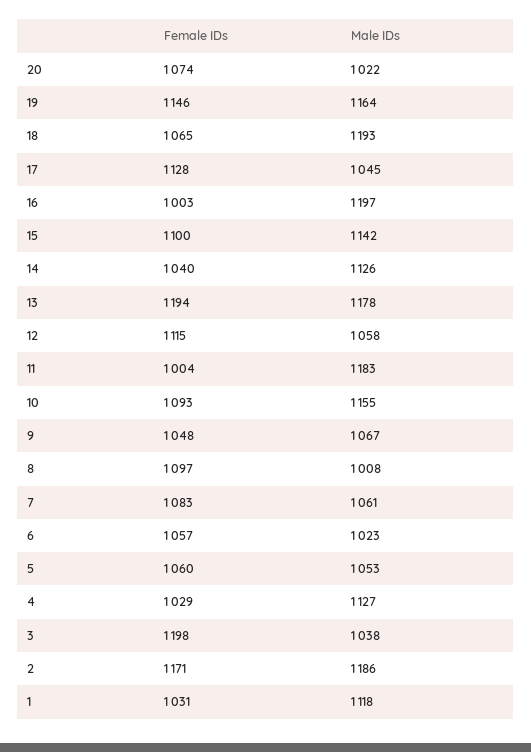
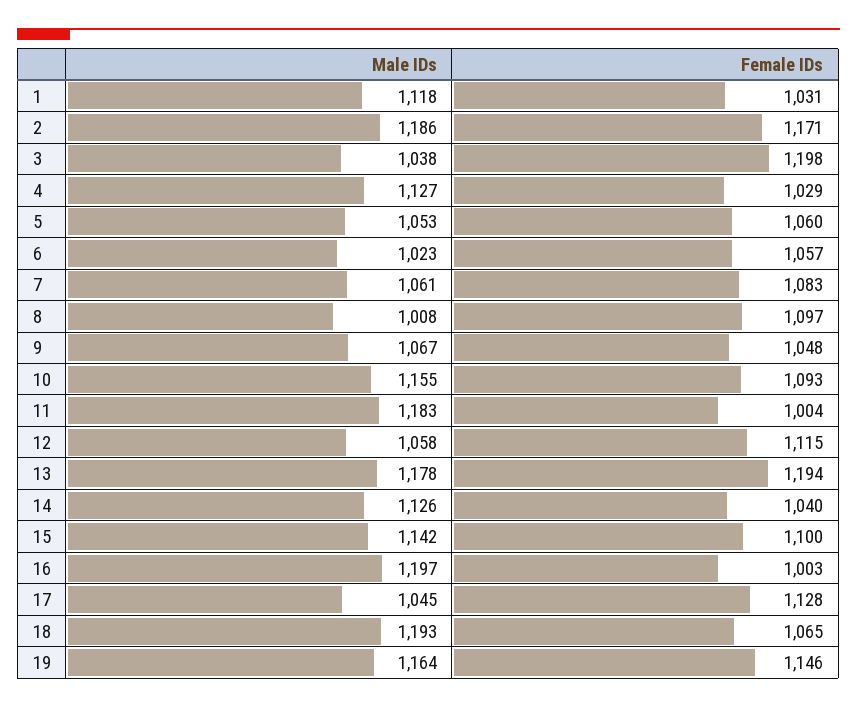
  {
    "Female IDs": {
-     "20": 1074,
      "19": 1146,
      "18": 1065,
      "17": 1128,
      "16": 1003,
      "15": 1100,
      "14": 1040,
      "13": 1194,
      "12": 1115,
      "11": 1004,
      "10": 1093,
      "9": 1048,
      "8": 1097,
      "7": 1083,
      "6": 1057,
      "5": 1060,
      "4": 1029,
      "3": 1198,
      "2": 1171,
      "1": 1031
    },
    "Male IDs": {
-     "20": 1022,
      "19": 1164,
      "18": 1193,
      "17": 1045,
      "16": 1197,
      "15": 1142,
      "14": 1126,
      "13": 1178,
      "12": 1058,
      "11": 1183,
      "10": 1155,
      "9": 1067,
      "8": 1008,
      "7": 1061,
      "6": 1023,
      "5": 1053,
      "4": 1127,
      "3": 1038,
      "2": 1186,
      "1": 1118
    }
  }

